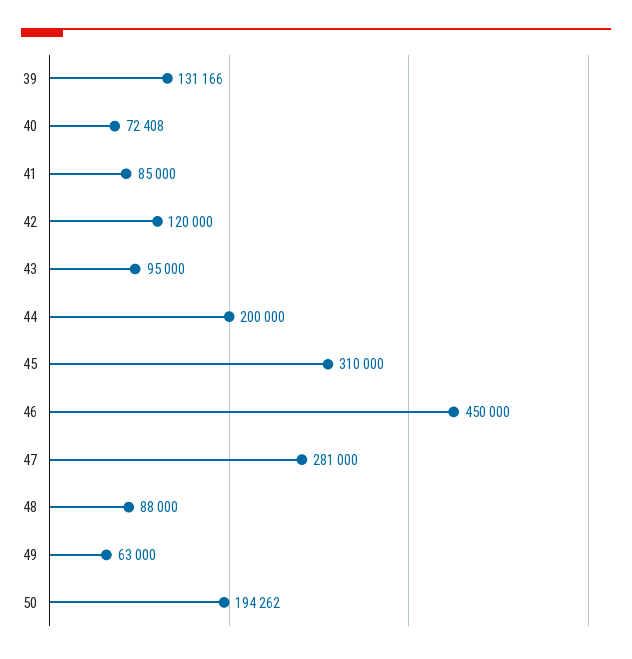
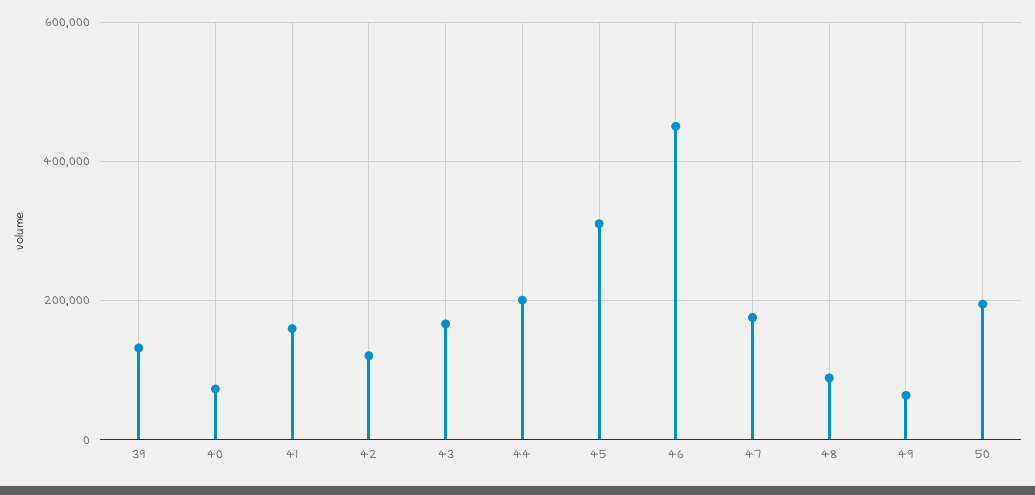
  {
    "39": 131166,
    "40": 72408,
-   "41": 85000,
+   "41": 160000,
    "42": 120000,
-   "43": 95000,
+   "43": 160000,
    "44": 200000,
    "45": 310000,
    "46": 450000,
-   "47": 281000,
+   "47": 180000,
    "48": 88000,
    "49": 63000,
    "50": 194262
  }

